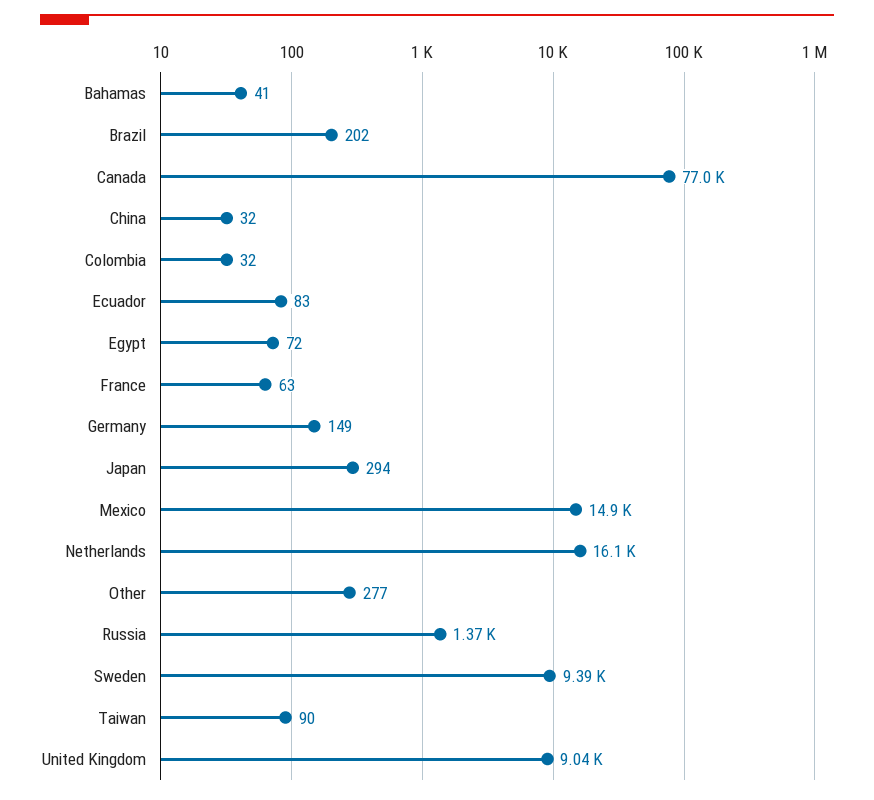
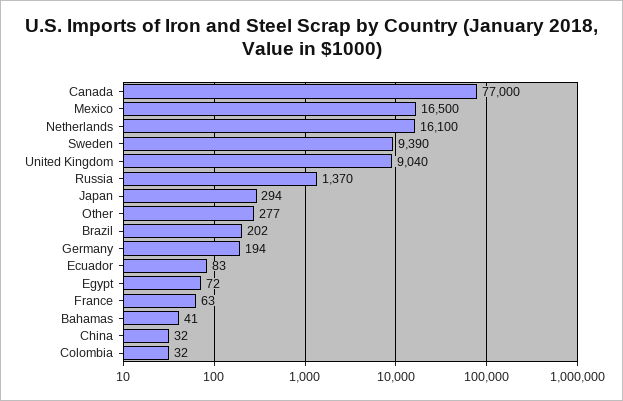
  {
    "Bahamas": 41,
    "Brazil": 202,
    "Canada": 77000,
    "China": 32,
    "Colombia": 32,
    "Ecuador": 83,
    "Egypt": 72,
    "France": 63,
-   "Germany": 149,
+   "Germany": 194,
    "Japan": 294,
-   "Mexico": 14900,
+   "Mexico": 16500,
    "Netherlands": 16100,
    "Other": 277,
    "Russia": 1370,
    "Sweden": 9390,
-   "Taiwan": 90,
    "United Kingdom": 9040
  }

